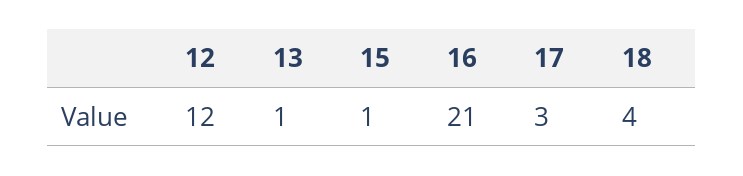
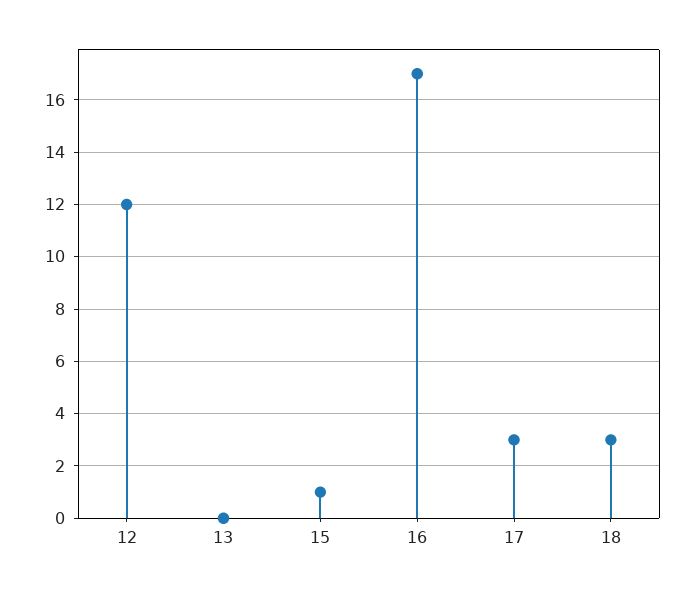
  {
    "12": 12,
-   "13": 1,
+   "13": 0,
    "15": 1,
-   "16": 21,
+   "16": 17,
    "17": 3,
-   "18": 4
+   "18": 3
  }

